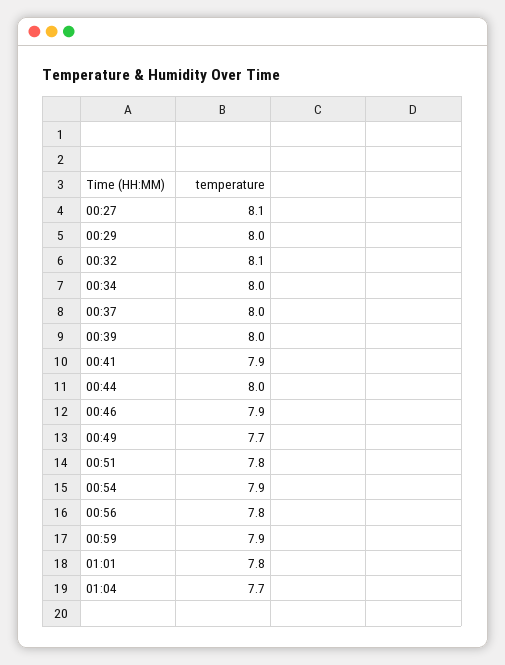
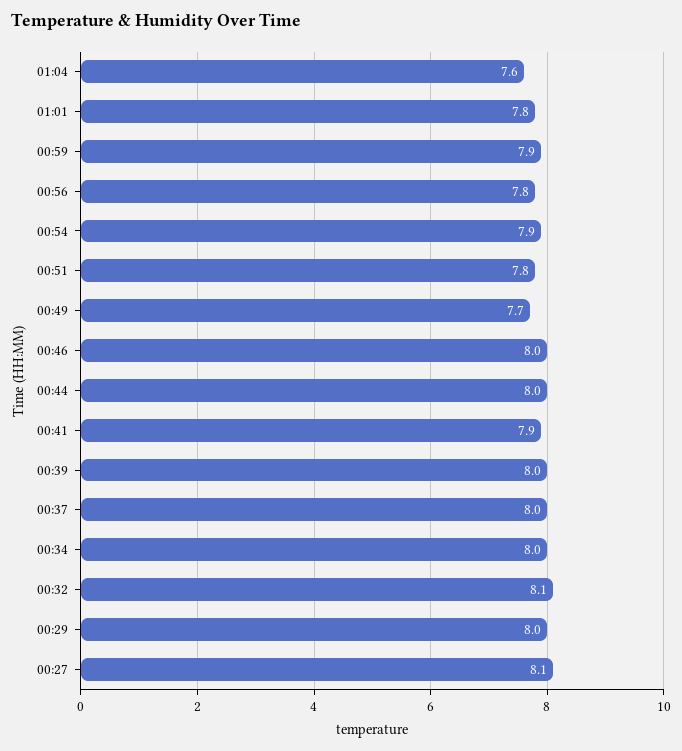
  {
    "00:27": 8.1,
    "00:29": 8,
    "00:32": 8.1,
    "00:34": 8,
    "00:37": 8,
    "00:39": 8,
    "00:41": 7.9,
    "00:44": 8,
-   "00:46": 7.9,
+   "00:46": 8,
    "00:49": 7.7,
    "00:51": 7.8,
    "00:54": 7.9,
    "00:56": 7.8,
    "00:59": 7.9,
    "01:01": 7.8,
-   "01:04": 7.7
+   "01:04": 7.6
  }

